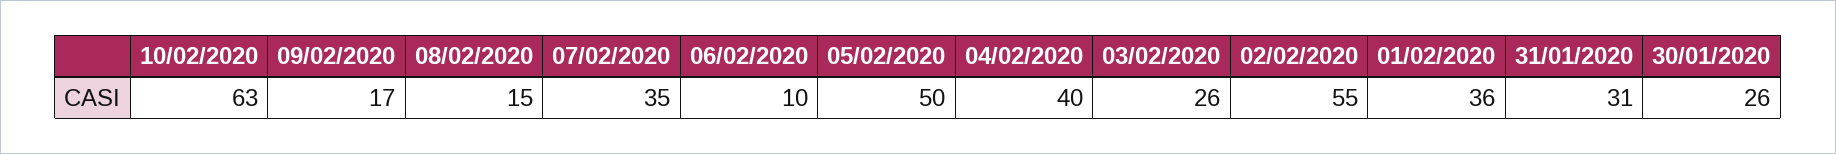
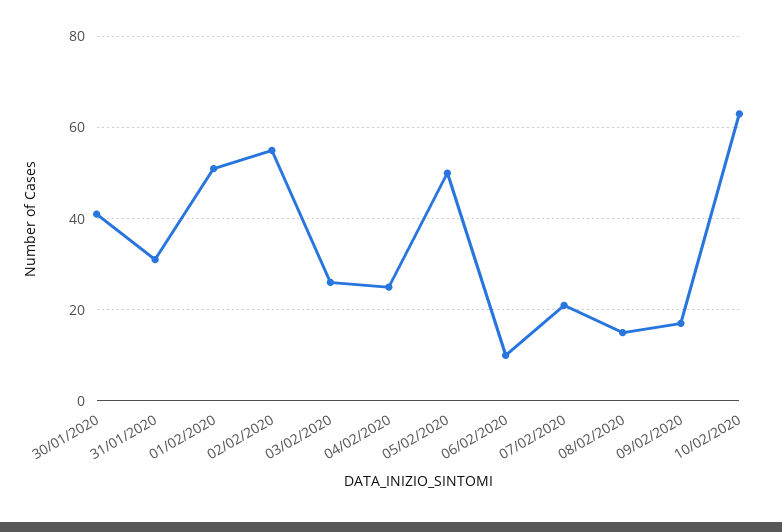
  {
    "10/02/2020": 63,
    "09/02/2020": 17,
    "08/02/2020": 15,
-   "07/02/2020": 35,
+   "07/02/2020": 20,
    "06/02/2020": 10,
    "05/02/2020": 50,
-   "04/02/2020": 40,
+   "04/02/2020": 25,
    "03/02/2020": 26,
    "02/02/2020": 55,
-   "01/02/2020": 36,
+   "01/02/2020": 50,
    "31/01/2020": 31,
-   "30/01/2020": 26
+   "30/01/2020": 40
  }

